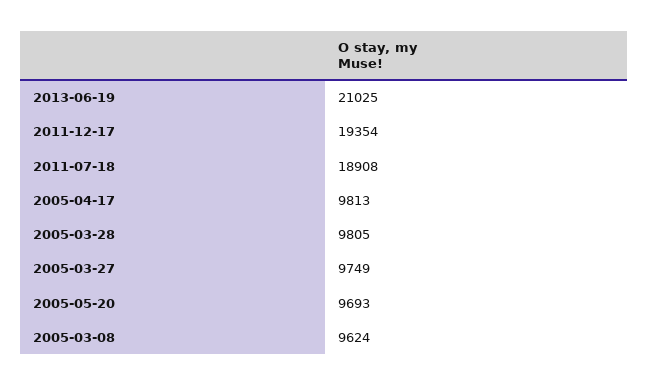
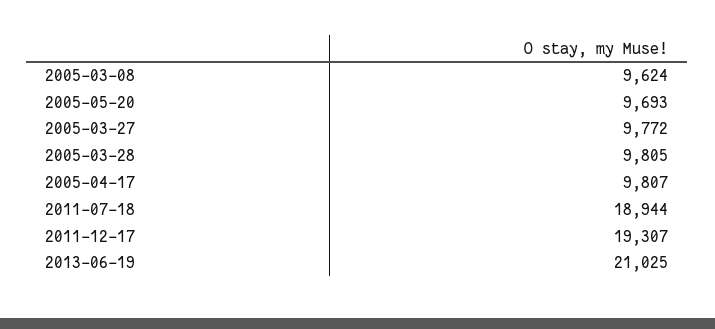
  {
    "2013-06-19": 21025,
-   "2011-12-17": 19354,
+   "2011-12-17": 19307,
-   "2011-07-18": 18908,
+   "2011-07-18": 18944,
-   "2005-04-17": 9813,
+   "2005-04-17": 9807,
    "2005-03-28": 9805,
-   "2005-03-27": 9749,
+   "2005-03-27": 9772,
    "2005-05-20": 9693,
    "2005-03-08": 9624
  }

